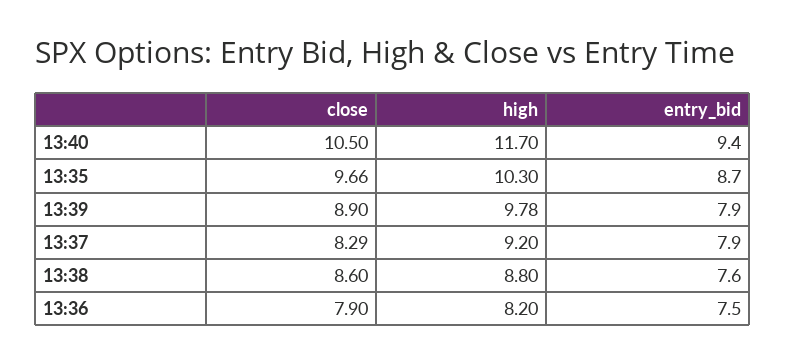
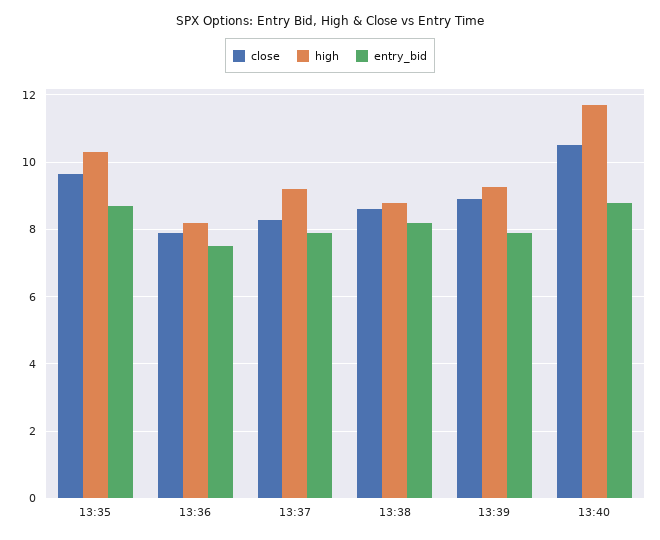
  {
    "close": {
      "13:40": 10.5,
      "13:35": 9.66,
      "13:39": 8.9,
      "13:37": 8.29,
      "13:38": 8.6,
      "13:36": 7.9
    },
    "high": {
      "13:40": 11.7,
      "13:35": 10.3,
-     "13:39": 9.78,
+     "13:39": 9.2,
      "13:37": 9.2,
      "13:38": 8.8,
      "13:36": 8.2
    },
    "entry_bid": {
-     "13:40": 9.4,
+     "13:40": 8.8,
      "13:35": 8.7,
      "13:39": 7.9,
      "13:37": 7.9,
-     "13:38": 7.6,
+     "13:38": 8.2,
      "13:36": 7.5
    }
  }

